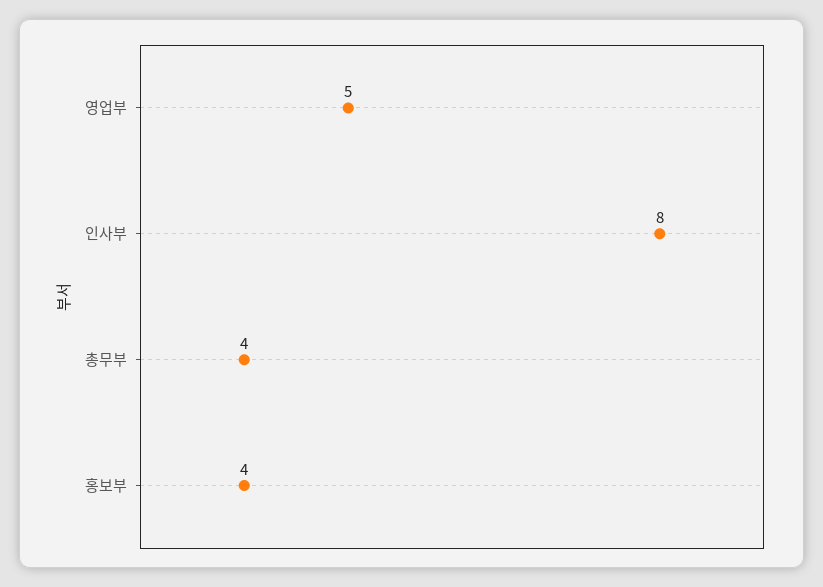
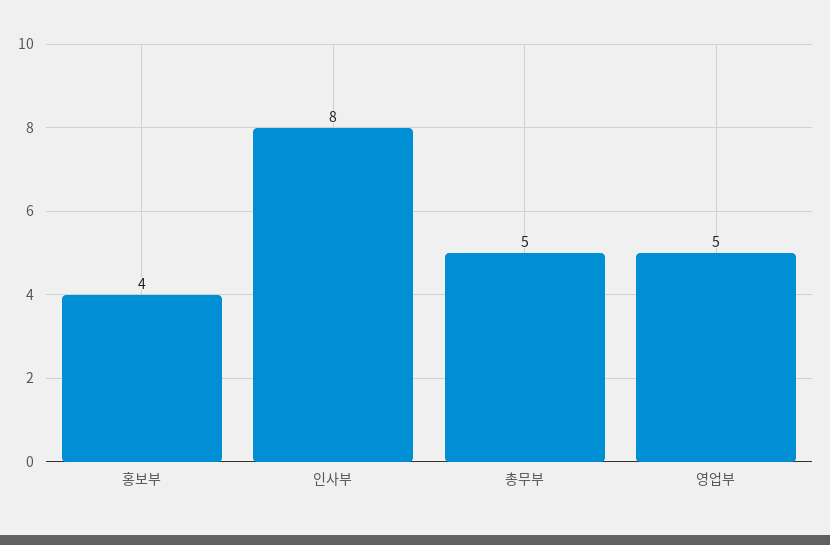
  {
    "영업부": 5,
    "인사부": 8,
-   "총무부": 4,
+   "총무부": 5,
    "홍보부": 4
  }

